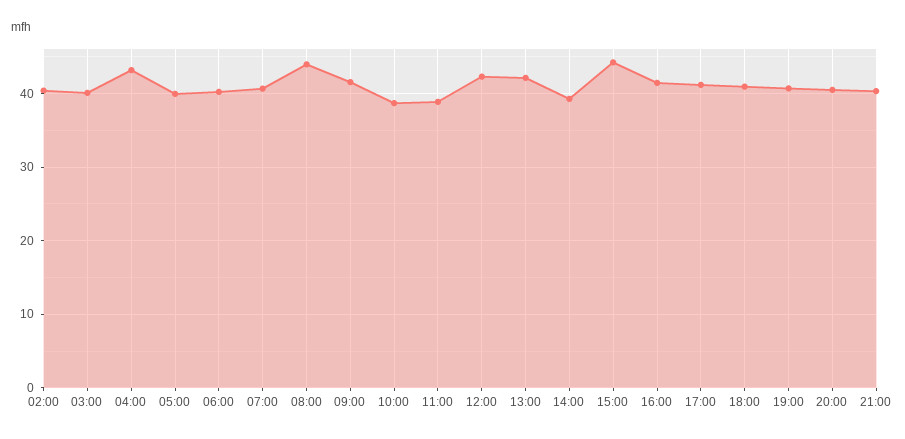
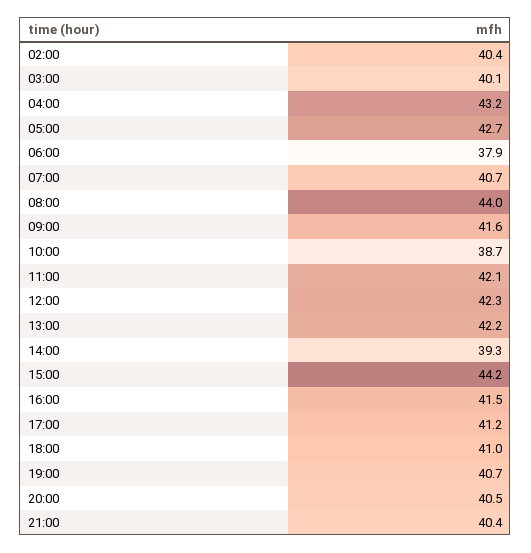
  {
    "02:00": 40.4,
    "03:00": 40.1,
    "04:00": 43.2,
-   "05:00": 40,
+   "05:00": 42.7,
-   "06:00": 40,
+   "06:00": 37.9,
    "07:00": 40.7,
    "08:00": 44,
    "09:00": 41.6,
    "10:00": 38.7,
-   "11:00": 39,
+   "11:00": 42.1,
    "12:00": 42.3,
    "13:00": 42.2,
    "14:00": 39.3,
    "15:00": 44.2,
    "16:00": 41.5,
    "17:00": 41.2,
    "18:00": 41,
    "19:00": 40.7,
    "20:00": 40.5,
    "21:00": 40.4
  }

